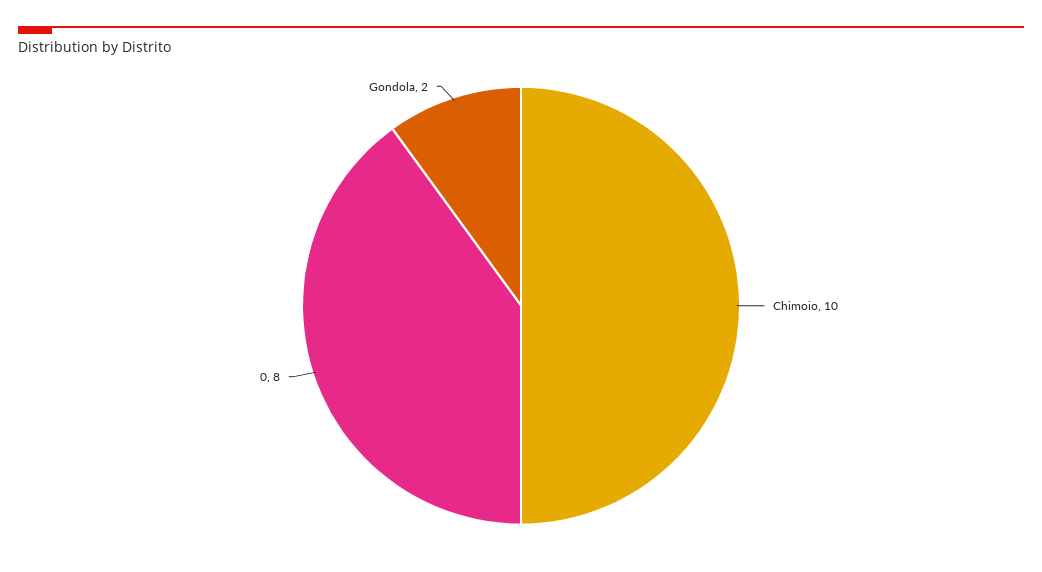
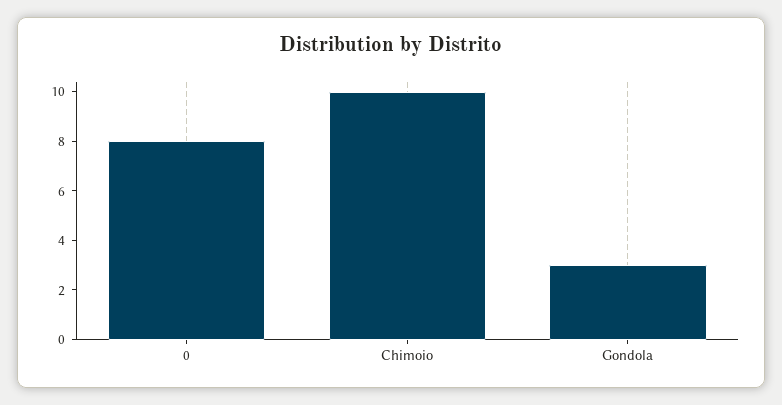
  {
    "Chimoio": 10,
    "0": 8,
-   "Gondola": 2
+   "Gondola": 3
  }

